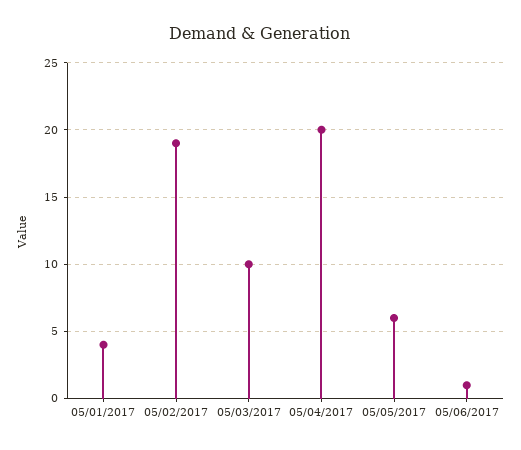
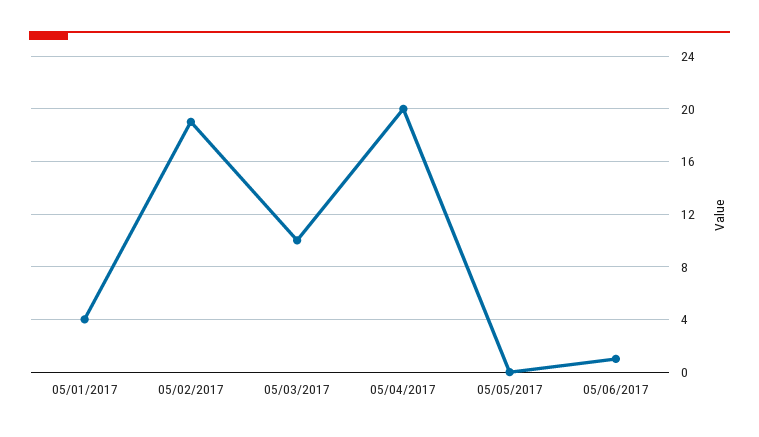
  {
    "05/01/2017": 4,
    "05/02/2017": 19,
    "05/03/2017": 10,
    "05/04/2017": 20,
-   "05/05/2017": 6,
+   "05/05/2017": 0,
    "05/06/2017": 1
  }

